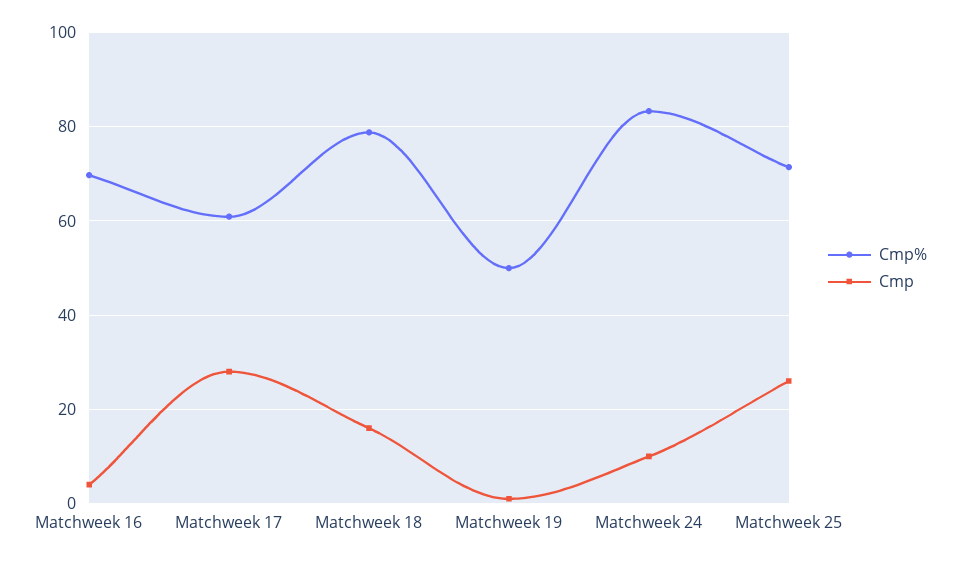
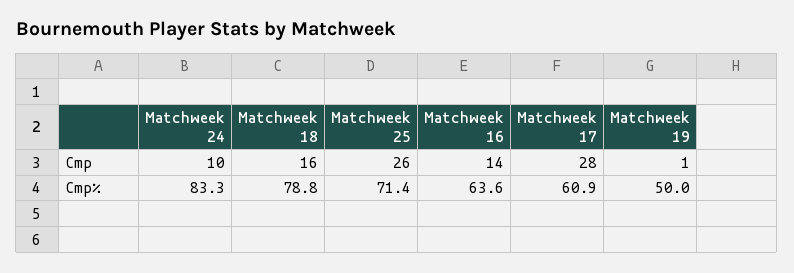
  {
    "Cmp%": {
-     "Matchweek 16": 70,
+     "Matchweek 16": 63.6,
      "Matchweek 17": 60.9,
      "Matchweek 18": 78.8,
      "Matchweek 19": 50,
      "Matchweek 24": 83.3,
      "Matchweek 25": 71.4
    },
    "Cmp": {
-     "Matchweek 16": 4,
+     "Matchweek 16": 14,
      "Matchweek 17": 28,
      "Matchweek 18": 16,
      "Matchweek 19": 1,
      "Matchweek 24": 10,
      "Matchweek 25": 26
    }
  }

